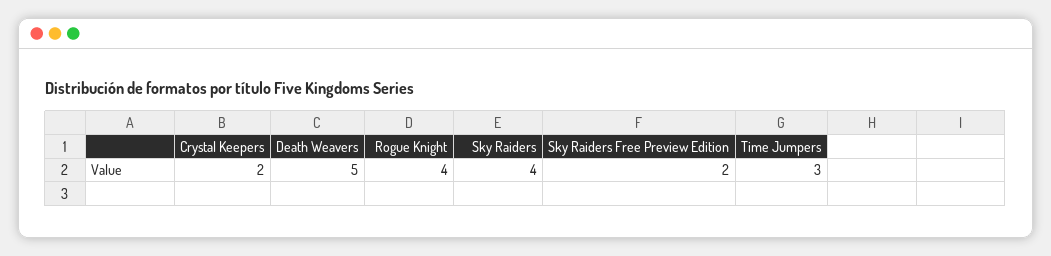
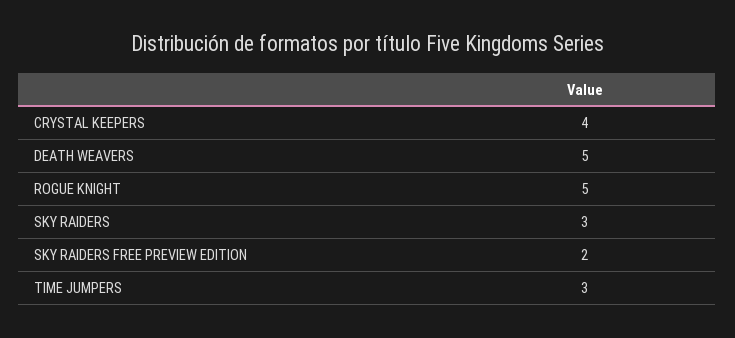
  {
-   "Crystal Keepers": 2,
+   "Crystal Keepers": 4,
    "Death Weavers": 5,
-   "Rogue Knight": 4,
+   "Rogue Knight": 5,
-   "Sky Raiders": 4,
+   "Sky Raiders": 3,
    "Sky Raiders Free Preview Edition": 2,
    "Time Jumpers": 3
  }

